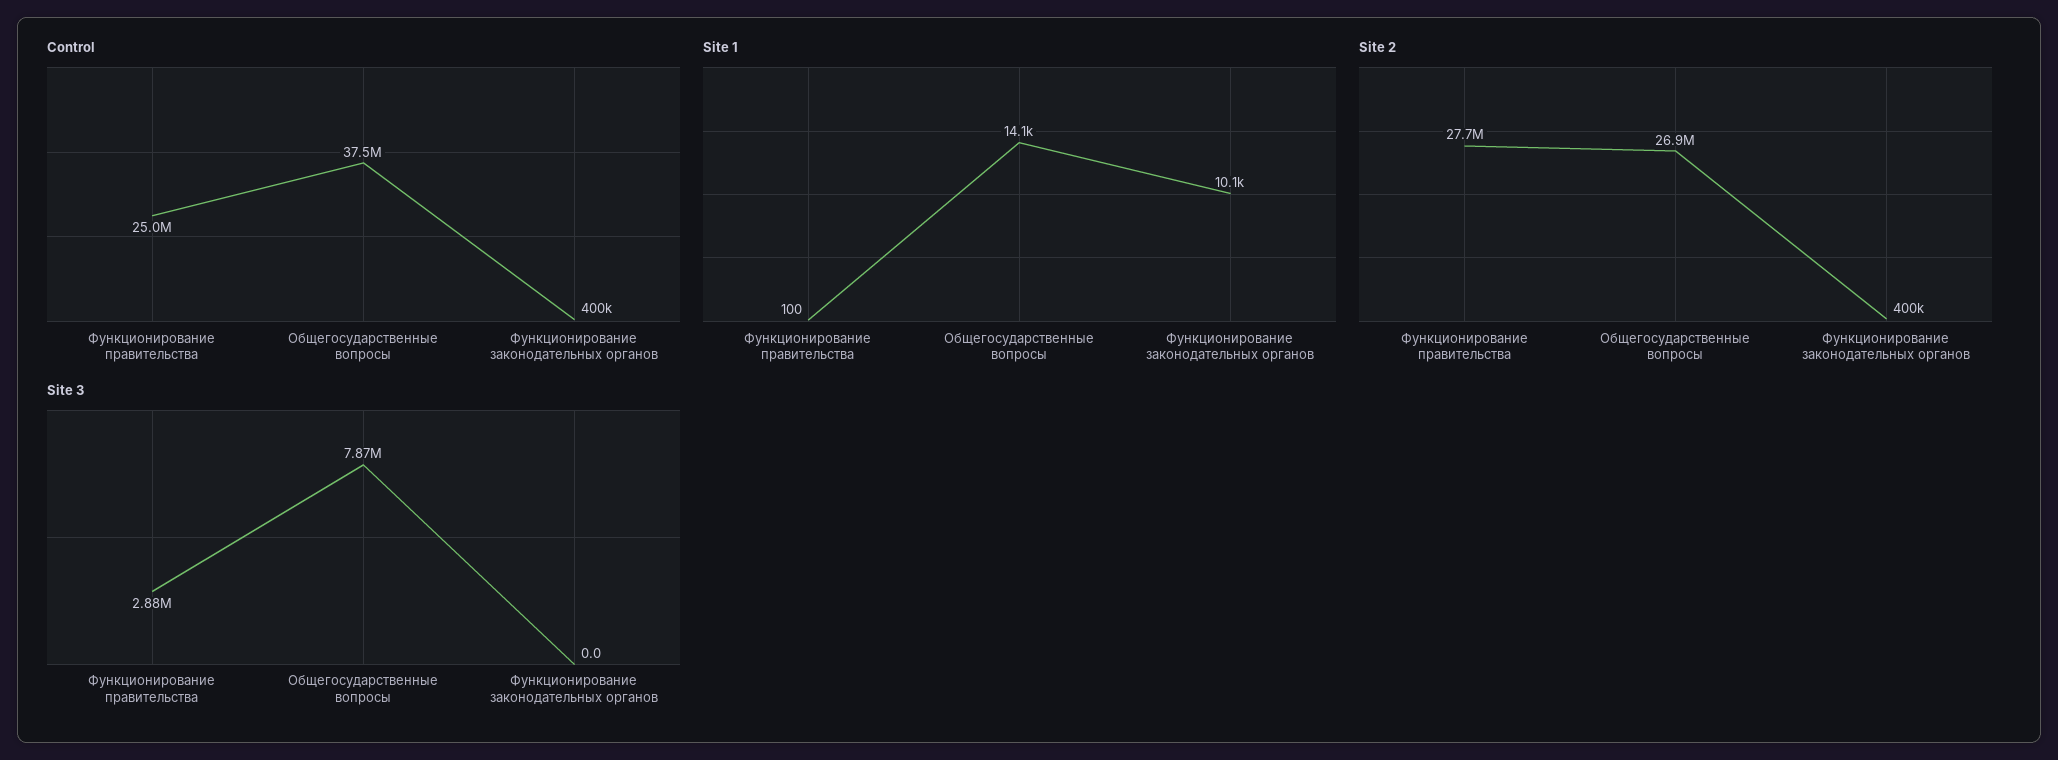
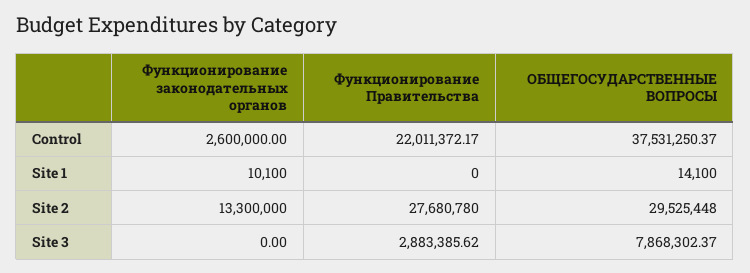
  {
    "Control": {
-     "Функционирование правительства": 25000000,
+     "Функционирование правительства": 22011372.17,
      "Общегосударственные вопросы": 37531250.37,
-     "Функционирование законодательных органов": 400000
+     "Функционирование законодательных органов": 2600000
    },
    "Site 1": {
-     "Функционирование правительства": 100,
+     "Функционирование правительства": 0,
      "Общегосударственные вопросы": 14100,
      "Функционирование законодательных органов": 10100
    },
    "Site 2": {
      "Функционирование правительства": 27680780,
-     "Общегосударственные вопросы": 26900000,
+     "Общегосударственные вопросы": 29525448,
-     "Функционирование законодательных органов": 400000
+     "Функционирование законодательных органов": 13300000
    },
    "Site 3": {
      "Функционирование правительства": 2883385.62,
      "Общегосударственные вопросы": 7868302.37,
      "Функционирование законодательных органов": 0
    }
  }

